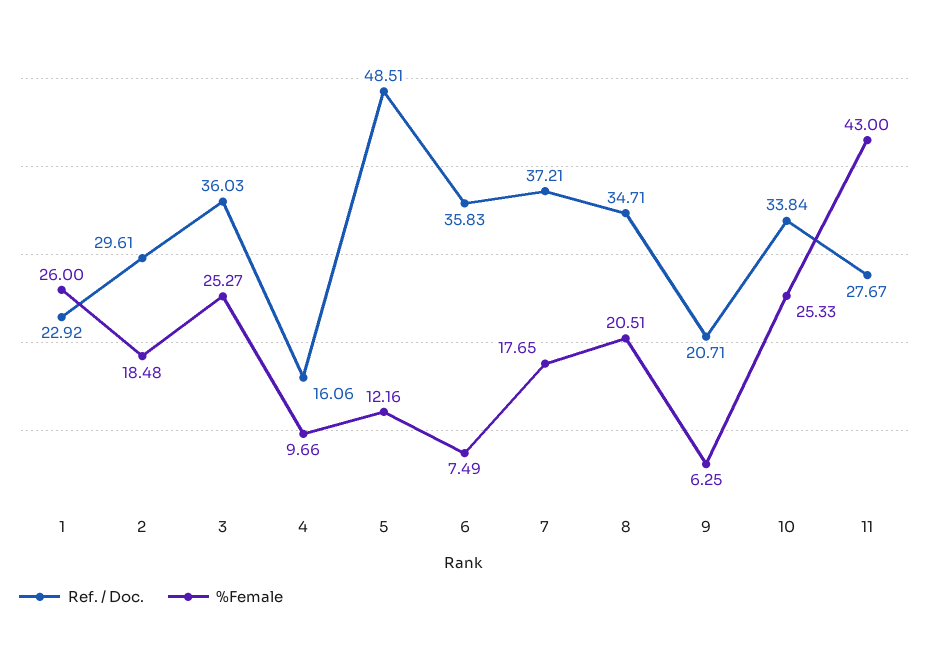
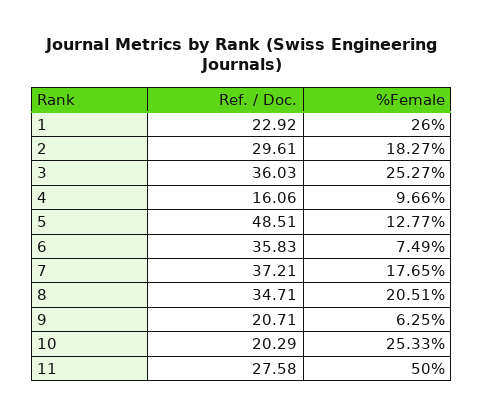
  {
    "Ref. / Doc.": {
      "1": 22.92,
      "2": 29.61,
      "3": 36.03,
      "4": 16.06,
      "5": 48.51,
      "6": 35.83,
      "7": 37.21,
      "8": 34.71,
      "9": 20.71,
-     "10": 33.84,
+     "10": 20.29,
-     "11": 27.67
+     "11": 27.58
    },
    "%Female": {
      "1": 26,
-     "2": 18.48,
+     "2": 18.27,
      "3": 25.27,
      "4": 9.66,
-     "5": 12.16,
+     "5": 12.77,
      "6": 7.49,
      "7": 17.65,
      "8": 20.51,
      "9": 6.25,
      "10": 25.33,
-     "11": 43
+     "11": 50
    }
  }

